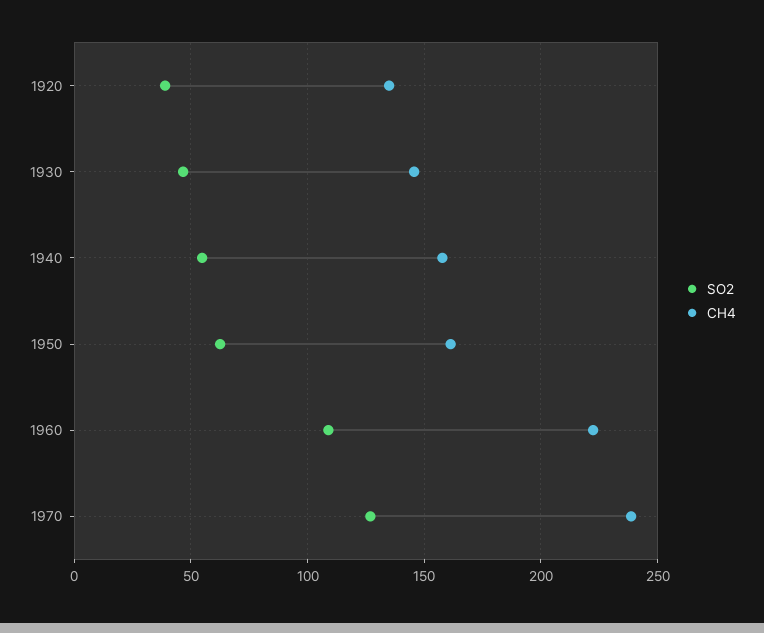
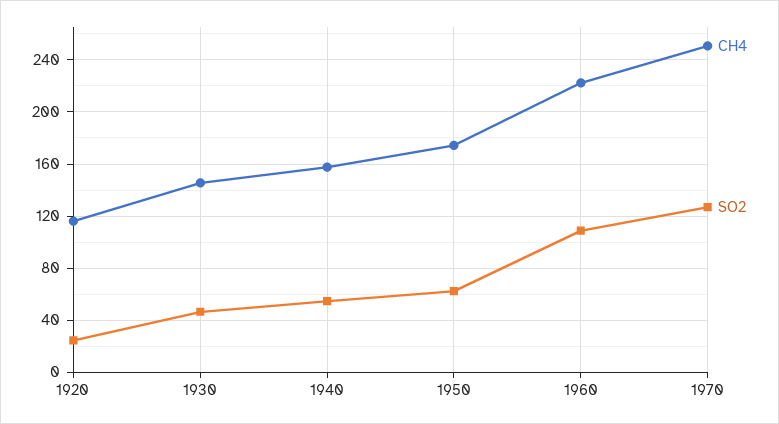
  {
    "SO2": {
-     "1920": 40,
+     "1920": 25,
      "1930": 45,
      "1940": 55,
      "1950": 65,
      "1960": 110,
      "1970": 125
    },
    "CH4": {
-     "1920": 135,
+     "1920": 115,
      "1930": 145,
      "1940": 160,
-     "1950": 160,
+     "1950": 175,
      "1960": 220,
-     "1970": 240
+     "1970": 250
    }
  }

